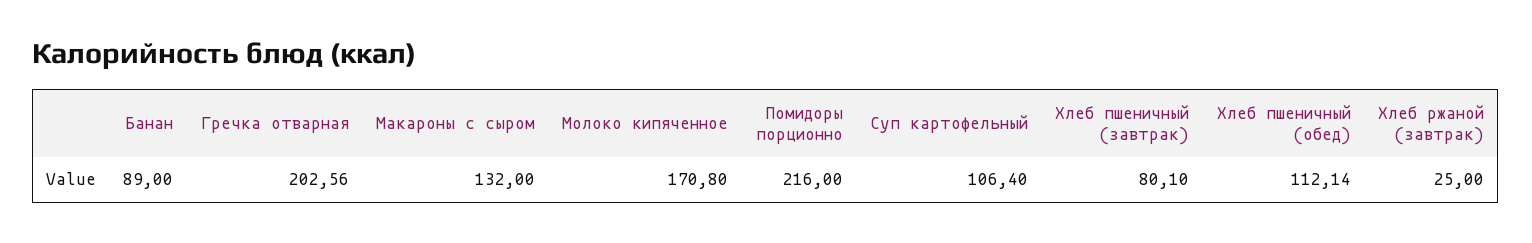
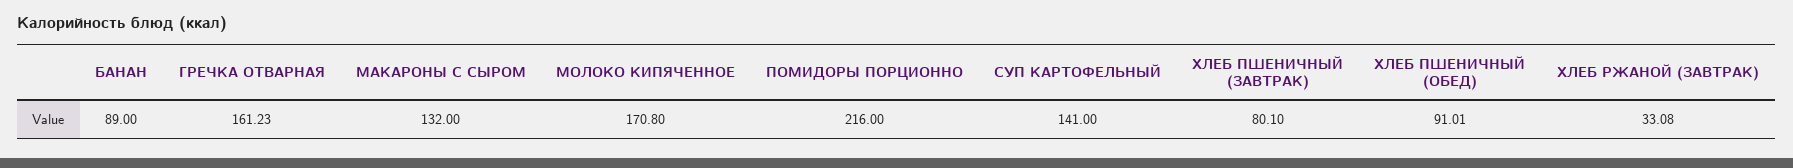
  {
    "Банан": 89,
-   "Гречка отварная": 202.56,
+   "Гречка отварная": 161.23,
    "Макароны с сыром": 132,
    "Молоко кипяченное": 170.8,
    "Помидоры порционно": 216,
-   "Суп картофельный": 106.4,
+   "Суп картофельный": 141,
    "Хлеб пшеничный (завтрак)": 80.1,
-   "Хлеб пшеничный (обед)": 112.14,
+   "Хлеб пшеничный (обед)": 91.01,
-   "Хлеб ржаной (завтрак)": 25
+   "Хлеб ржаной (завтрак)": 33.08
  }

